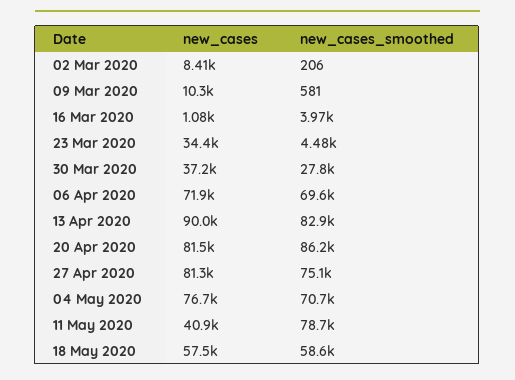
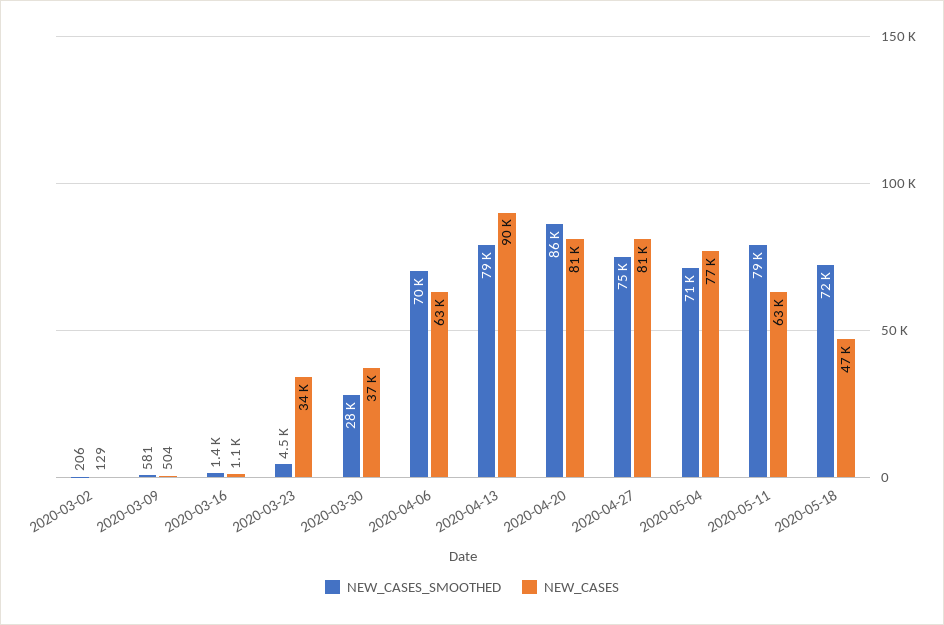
  {
    "new_cases": {
-     "02 Mar 2020": 8410,
+     "02 Mar 2020": 129,
-     "09 Mar 2020": 10300,
+     "09 Mar 2020": 504,
      "16 Mar 2020": 1080,
      "23 Mar 2020": 34400,
      "30 Mar 2020": 37200,
-     "06 Apr 2020": 71900,
+     "06 Apr 2020": 63000,
      "13 Apr 2020": 90000,
      "20 Apr 2020": 81500,
      "27 Apr 2020": 81300,
      "04 May 2020": 76700,
-     "11 May 2020": 40900,
+     "11 May 2020": 63000,
-     "18 May 2020": 57500
+     "18 May 2020": 47000
    },
    "new_cases_smoothed": {
      "02 Mar 2020": 206,
      "09 Mar 2020": 581,
-     "16 Mar 2020": 3970,
+     "16 Mar 2020": 1400,
      "23 Mar 2020": 4480,
      "30 Mar 2020": 27800,
      "06 Apr 2020": 69600,
-     "13 Apr 2020": 82900,
+     "13 Apr 2020": 79000,
      "20 Apr 2020": 86200,
      "27 Apr 2020": 75100,
      "04 May 2020": 70700,
      "11 May 2020": 78700,
-     "18 May 2020": 58600
+     "18 May 2020": 72000
    }
  }

